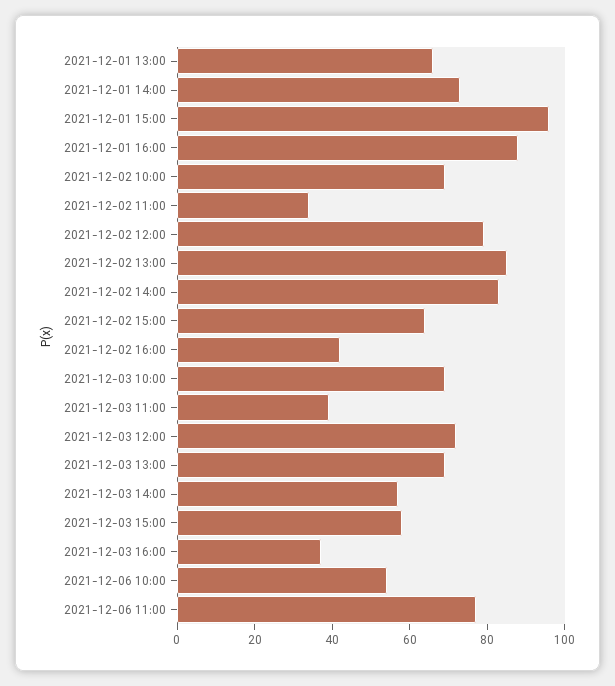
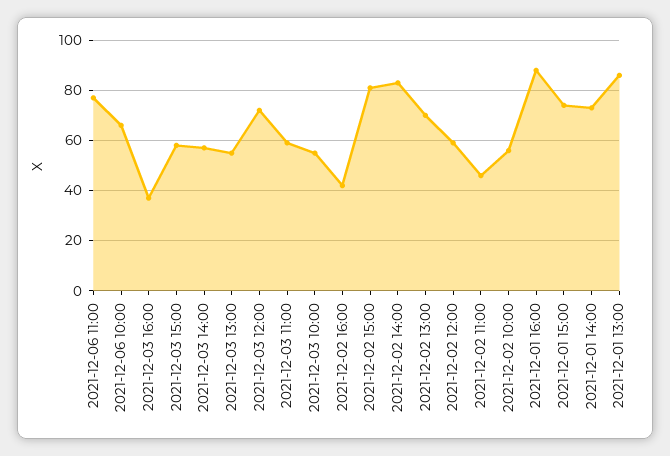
  {
-   "2021-12-01 13:00": 65,
+   "2021-12-01 13:00": 85,
    "2021-12-01 14:00": 75,
-   "2021-12-01 15:00": 95,
+   "2021-12-01 15:00": 75,
    "2021-12-01 16:00": 90,
-   "2021-12-02 10:00": 70,
+   "2021-12-02 10:00": 55,
-   "2021-12-02 11:00": 35,
+   "2021-12-02 11:00": 45,
-   "2021-12-02 12:00": 80,
+   "2021-12-02 12:00": 60,
-   "2021-12-02 13:00": 85,
+   "2021-12-02 13:00": 70,
    "2021-12-02 14:00": 85,
-   "2021-12-02 15:00": 65,
+   "2021-12-02 15:00": 80,
    "2021-12-02 16:00": 40,
-   "2021-12-03 10:00": 70,
+   "2021-12-03 10:00": 55,
-   "2021-12-03 11:00": 40,
+   "2021-12-03 11:00": 60,
    "2021-12-03 12:00": 70,
-   "2021-12-03 13:00": 70,
+   "2021-12-03 13:00": 55,
    "2021-12-03 14:00": 55,
    "2021-12-03 15:00": 60,
    "2021-12-03 16:00": 35,
-   "2021-12-06 10:00": 55,
+   "2021-12-06 10:00": 65,
    "2021-12-06 11:00": 75
  }

